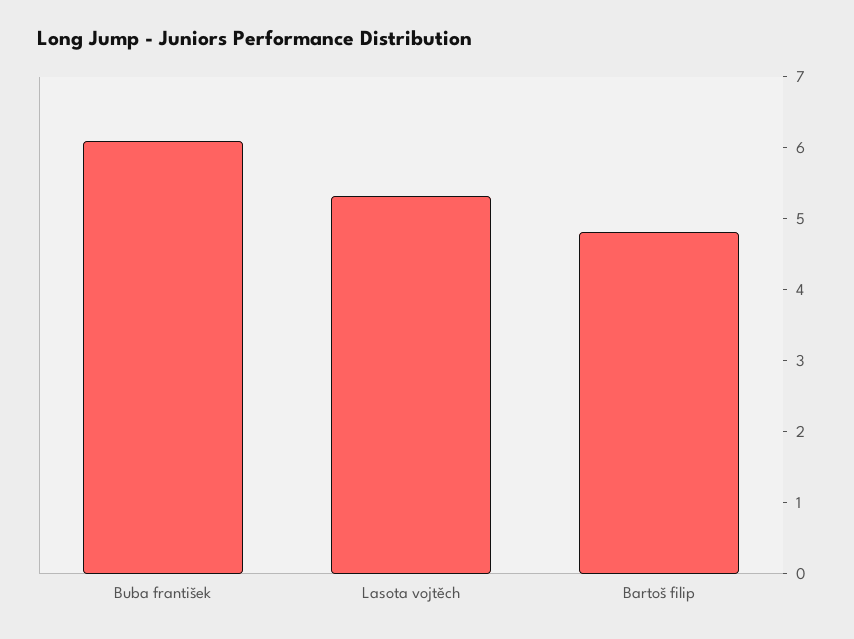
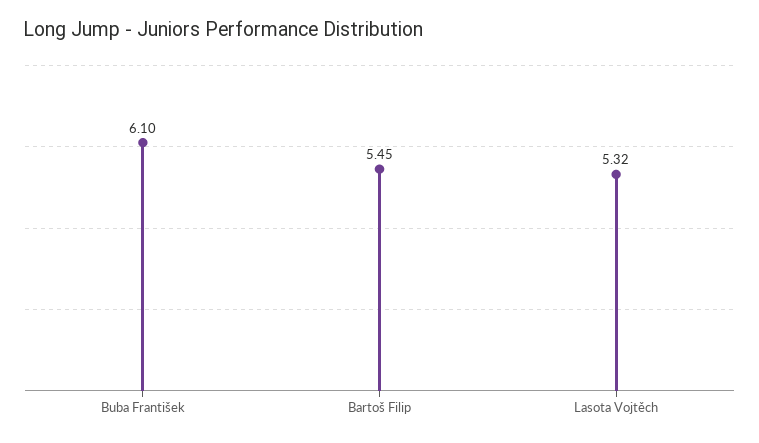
  {
    "Buba františek": 6.1,
    "Lasota vojtěch": 5.32,
-   "Bartoš filip": 4.8
+   "Bartoš filip": 5.45
  }

